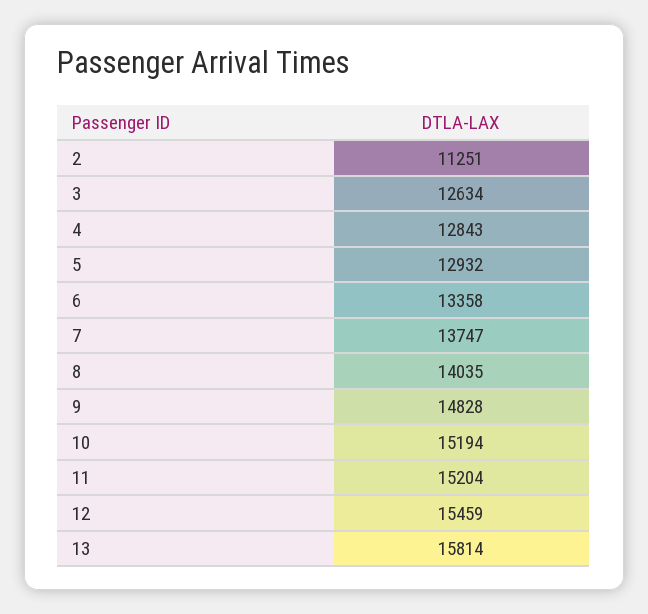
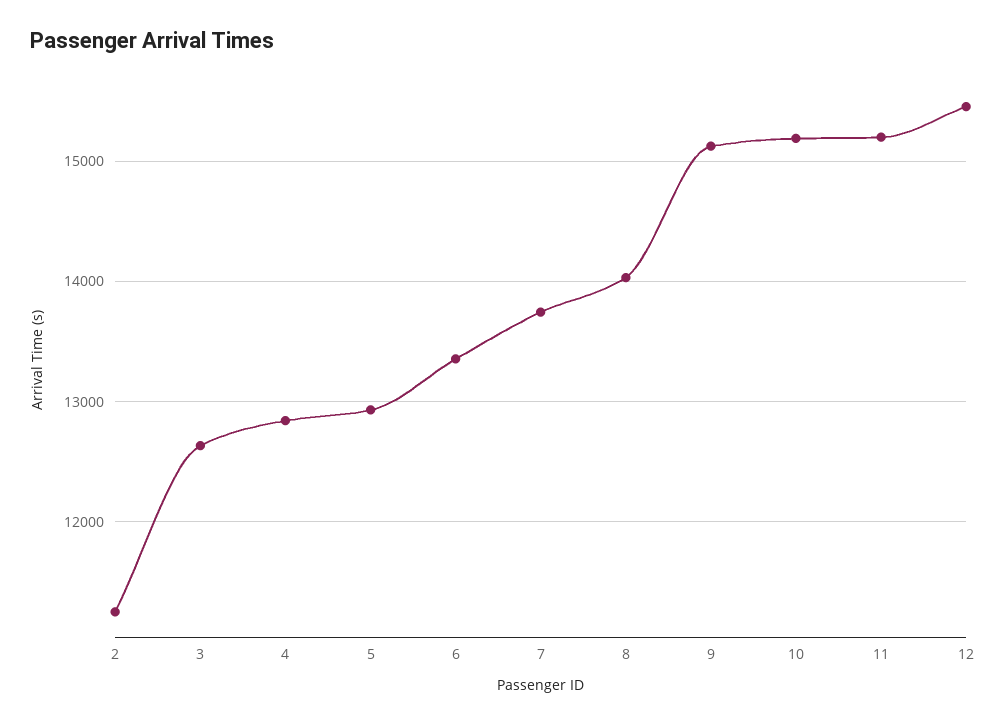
  {
    "2": 11251,
    "3": 12634,
    "4": 12843,
    "5": 12932,
    "6": 13358,
    "7": 13747,
    "8": 14035,
-   "9": 14828,
+   "9": 15100,
    "10": 15194,
    "11": 15204,
-   "12": 15459,
+   "12": 15459
-   "13": 15814
  }

